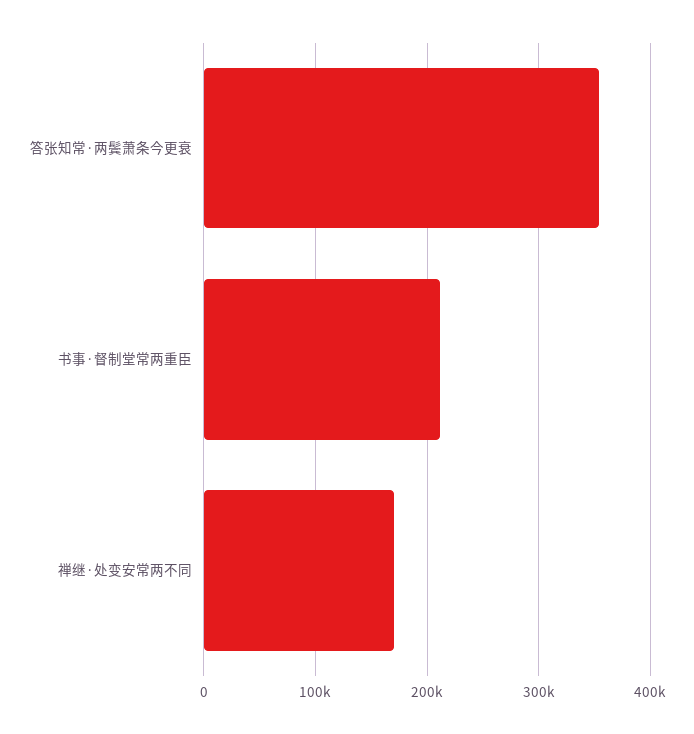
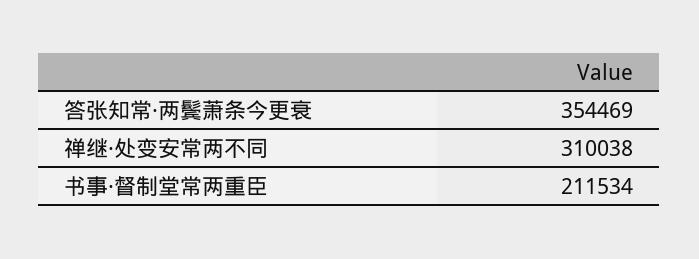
  {
    "答张知常·两鬓萧条今更衰": 354469,
    "书事·督制堂常两重臣": 211534,
-   "禅继·处变安常两不同": 170000
+   "禅继·处变安常两不同": 310038
  }

